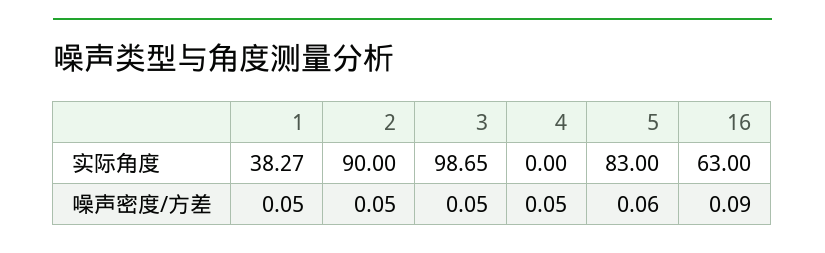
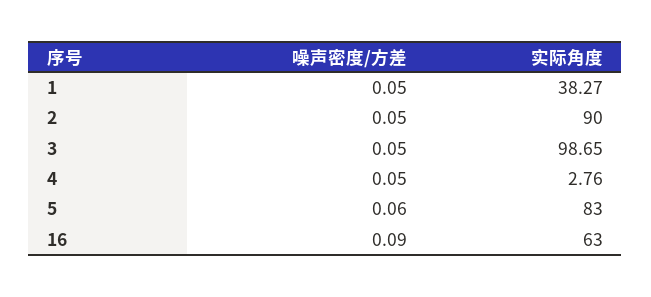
  {
    "1": {
      "实际角度": 38.27,
      "噪声密度/方差": 0.05
    },
    "2": {
      "实际角度": 90,
      "噪声密度/方差": 0.05
    },
    "3": {
      "实际角度": 98.65,
      "噪声密度/方差": 0.05
    },
    "4": {
-     "实际角度": 0,
+     "实际角度": 2.76,
      "噪声密度/方差": 0.05
    },
    "5": {
      "实际角度": 83,
      "噪声密度/方差": 0.06
    },
    "16": {
      "实际角度": 63,
      "噪声密度/方差": 0.09
    }
  }

